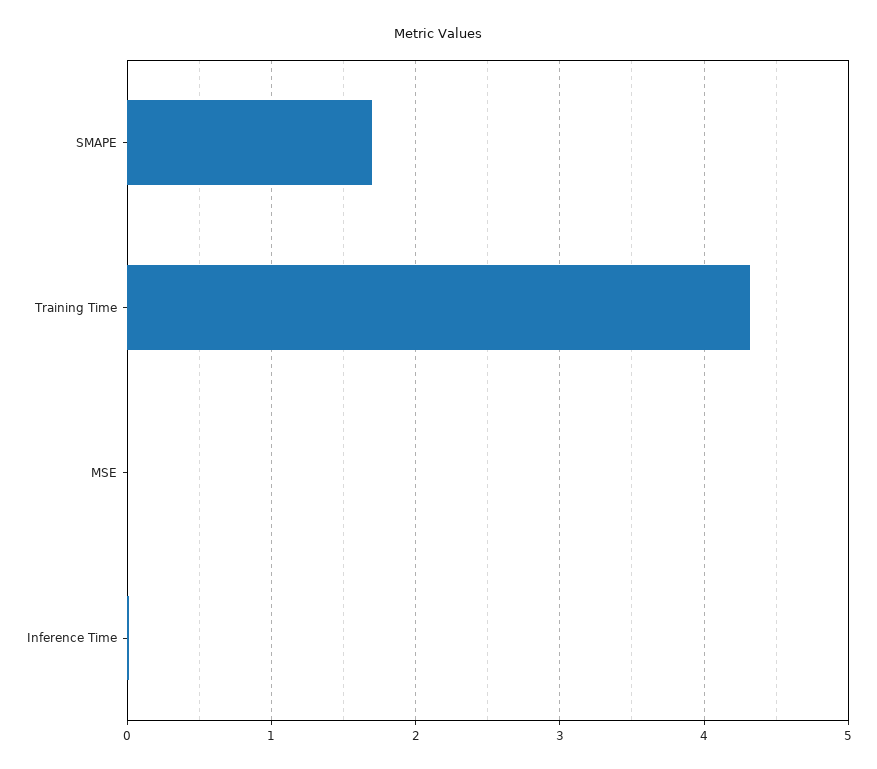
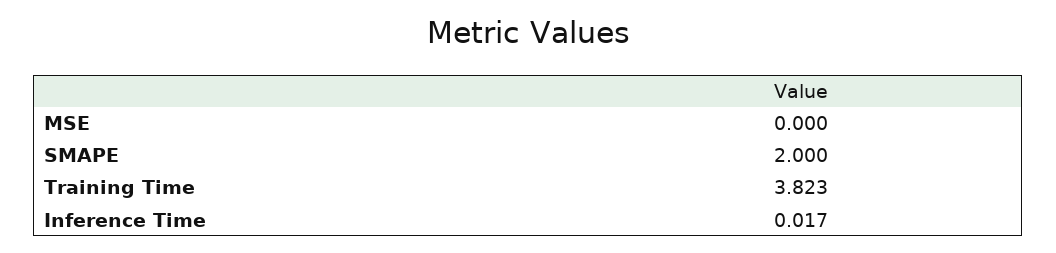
  {
-   "SMAPE": 1.7,
+   "SMAPE": 2,
-   "Training Time": 4.3,
+   "Training Time": 3.823,
    "MSE": 0,
    "Inference Time": 0.017
  }

